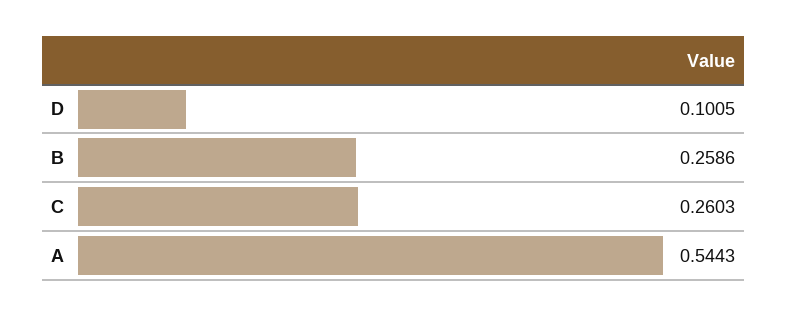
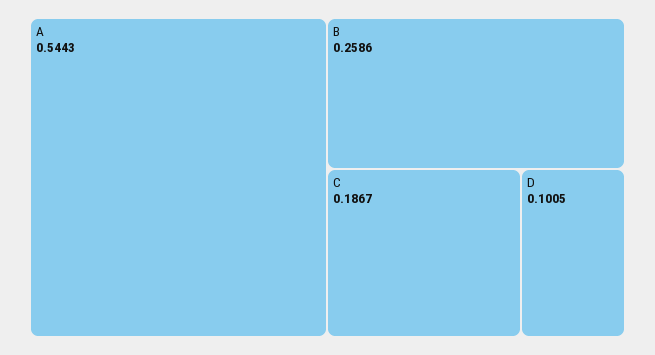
  {
    "D": 0.1005,
    "B": 0.2586,
-   "C": 0.2603,
+   "C": 0.1867,
    "A": 0.5443
  }

